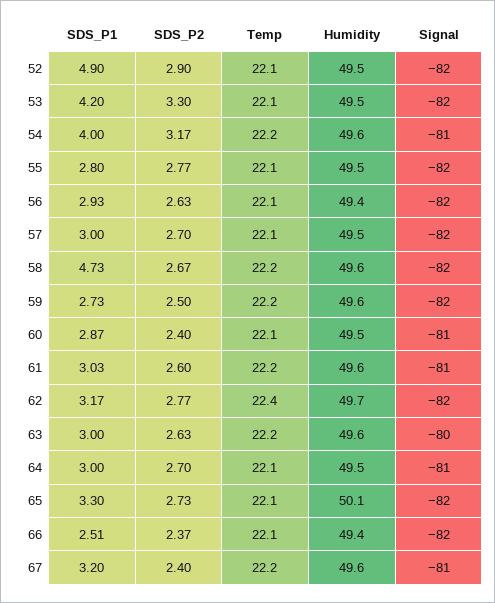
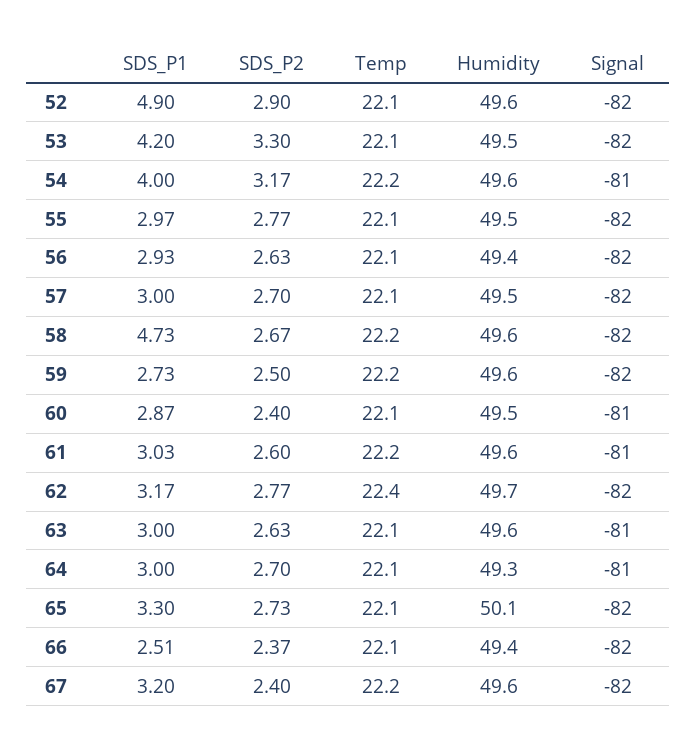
  {
    "SDS_P1": {
      "52": 4.9,
      "53": 4.2,
      "54": 4,
-     "55": 2.8,
+     "55": 2.97,
      "56": 2.93,
      "57": 3,
      "58": 4.73,
      "59": 2.73,
      "60": 2.87,
      "61": 3.03,
      "62": 3.17,
      "63": 3,
      "64": 3,
      "65": 3.3,
      "66": 2.51,
      "67": 3.2
    },
    "SDS_P2": {
      "52": 2.9,
      "53": 3.3,
      "54": 3.17,
      "55": 2.77,
      "56": 2.63,
      "57": 2.7,
      "58": 2.67,
      "59": 2.5,
      "60": 2.4,
      "61": 2.6,
      "62": 2.77,
      "63": 2.63,
      "64": 2.7,
      "65": 2.73,
      "66": 2.37,
      "67": 2.4
    },
    "Temp": {
      "52": 22.1,
      "53": 22.1,
      "54": 22.2,
      "55": 22.1,
      "56": 22.1,
      "57": 22.1,
      "58": 22.2,
      "59": 22.2,
      "60": 22.1,
      "61": 22.2,
      "62": 22.4,
-     "63": 22.2,
+     "63": 22.1,
      "64": 22.1,
      "65": 22.1,
      "66": 22.1,
      "67": 22.2
    },
    "Humidity": {
-     "52": 49.5,
+     "52": 49.6,
      "53": 49.5,
      "54": 49.6,
      "55": 49.5,
      "56": 49.4,
      "57": 49.5,
      "58": 49.6,
      "59": 49.6,
      "60": 49.5,
      "61": 49.6,
      "62": 49.7,
      "63": 49.6,
-     "64": 49.5,
+     "64": 49.3,
      "65": 50.1,
      "66": 49.4,
      "67": 49.6
    },
    "Signal": {
      "52": -82,
      "53": -82,
      "54": -81,
      "55": -82,
      "56": -82,
      "57": -82,
      "58": -82,
      "59": -82,
      "60": -81,
      "61": -81,
      "62": -82,
-     "63": -80,
+     "63": -81,
      "64": -81,
      "65": -82,
      "66": -82,
-     "67": -81
+     "67": -82
    }
  }

